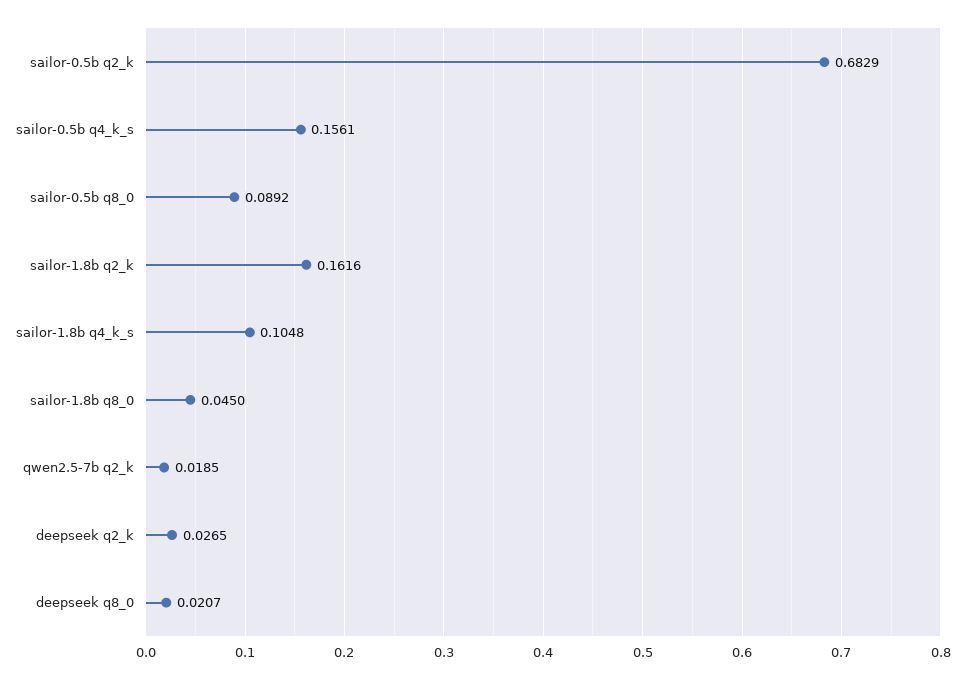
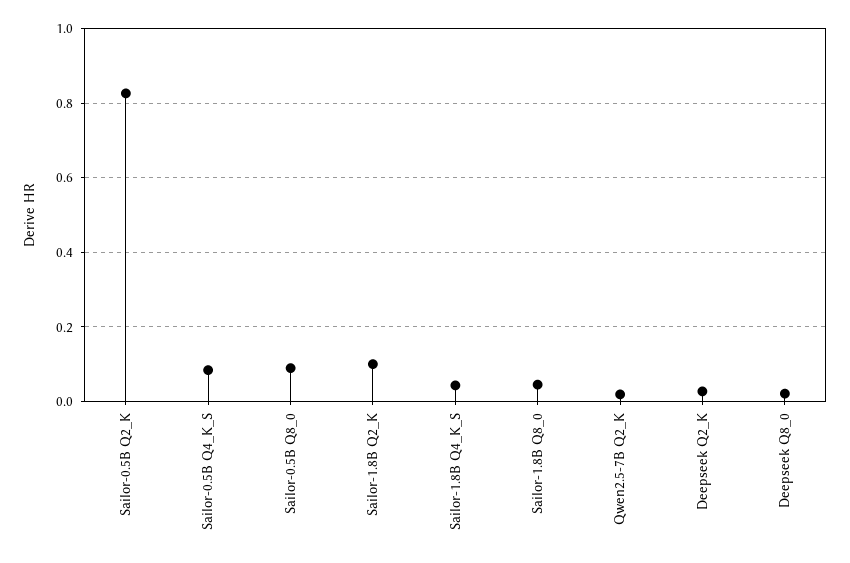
  {
-   "sailor-0.5b q2_k": 0.6829,
+   "sailor-0.5b q2_k": 0.82,
-   "sailor-0.5b q4_k_s": 0.1561,
+   "sailor-0.5b q4_k_s": 0.08,
    "sailor-0.5b q8_0": 0.0892,
-   "sailor-1.8b q2_k": 0.1616,
+   "sailor-1.8b q2_k": 0.1,
-   "sailor-1.8b q4_k_s": 0.1048,
+   "sailor-1.8b q4_k_s": 0.04,
    "sailor-1.8b q8_0": 0.045,
    "qwen2.5-7b q2_k": 0.0185,
    "deepseek q2_k": 0.0265,
    "deepseek q8_0": 0.0207
  }

